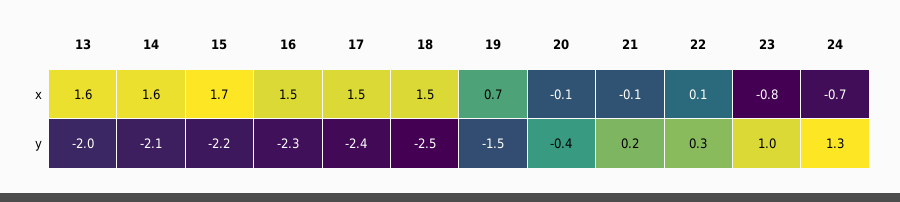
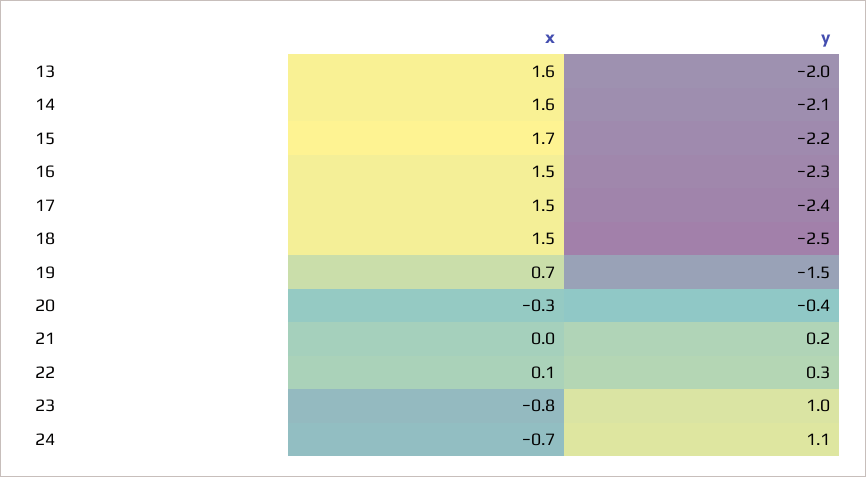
  {
    "13": {
      "x": 1.6,
      "y": -2
    },
    "14": {
      "x": 1.6,
      "y": -2.1
    },
    "15": {
      "x": 1.7,
      "y": -2.2
    },
    "16": {
      "x": 1.5,
      "y": -2.3
    },
    "17": {
      "x": 1.5,
      "y": -2.4
    },
    "18": {
      "x": 1.5,
      "y": -2.5
    },
    "19": {
      "x": 0.7,
      "y": -1.5
    },
    "20": {
-     "x": -0.1,
+     "x": -0.3,
      "y": -0.4
    },
    "21": {
-     "x": -0.1,
+     "x": 0,
      "y": 0.2
    },
    "22": {
      "x": 0.1,
      "y": 0.3
    },
    "23": {
      "x": -0.8,
      "y": 1
    },
    "24": {
      "x": -0.7,
-     "y": 1.3
+     "y": 1.1
    }
  }

